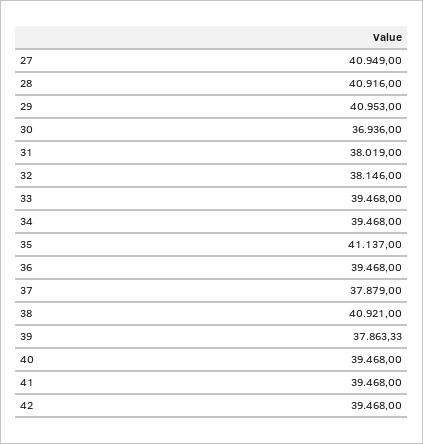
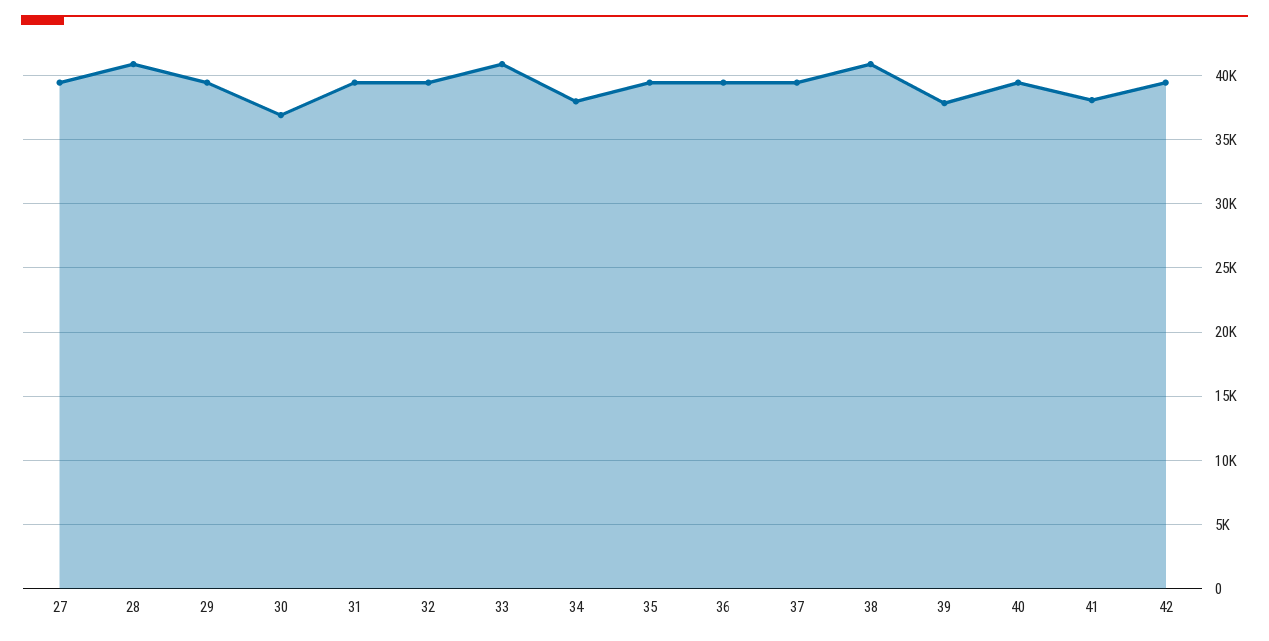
  {
-   "27": 40949,
+   "27": 39500,
    "28": 40916,
-   "29": 40953,
+   "29": 39500,
    "30": 36936,
-   "31": 38019,
+   "31": 39500,
-   "32": 38146,
+   "32": 39500,
-   "33": 39468,
+   "33": 41000,
-   "34": 39468,
+   "34": 38000,
-   "35": 41137,
+   "35": 39500,
    "36": 39468,
-   "37": 37879,
+   "37": 39500,
    "38": 40921,
    "39": 37863.33,
    "40": 39468,
-   "41": 39468,
+   "41": 38000,
    "42": 39468
  }

